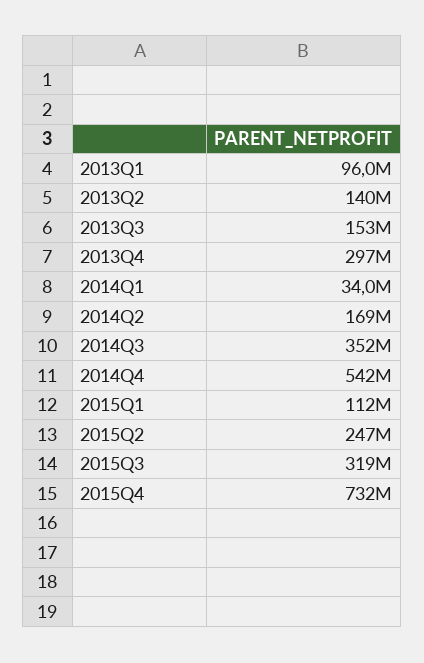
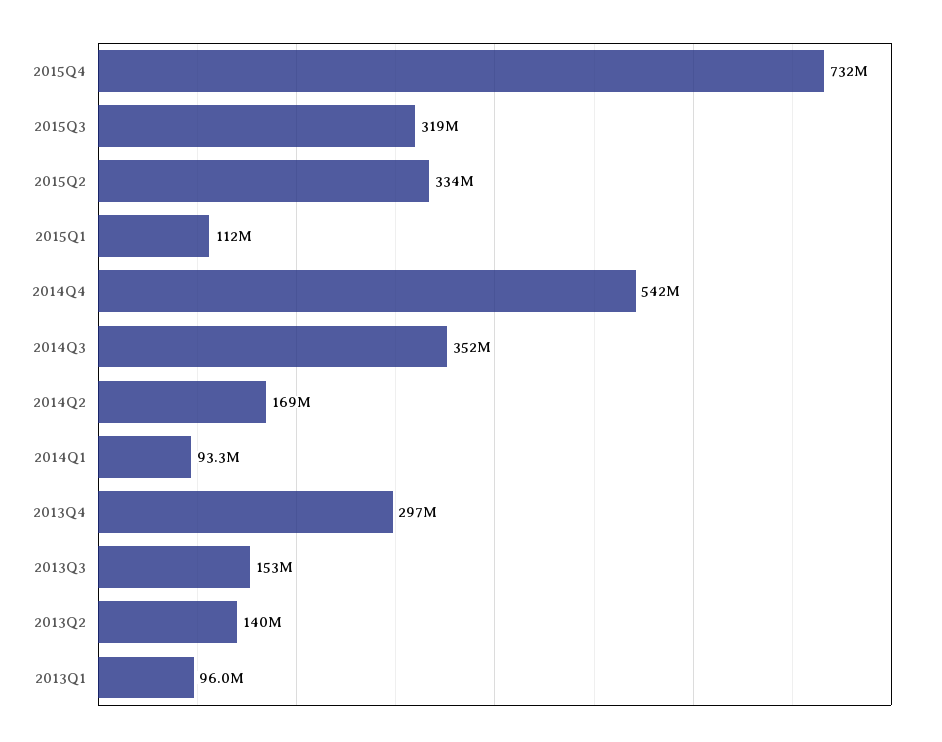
  {
    "2013Q1": 96000000,
    "2013Q2": 140000000,
    "2013Q3": 153000000,
    "2013Q4": 297000000,
-   "2014Q1": 34000000,
+   "2014Q1": 93300000,
    "2014Q2": 169000000,
    "2014Q3": 352000000,
    "2014Q4": 542000000,
    "2015Q1": 112000000,
-   "2015Q2": 247000000,
+   "2015Q2": 334000000,
    "2015Q3": 319000000,
    "2015Q4": 732000000
  }

